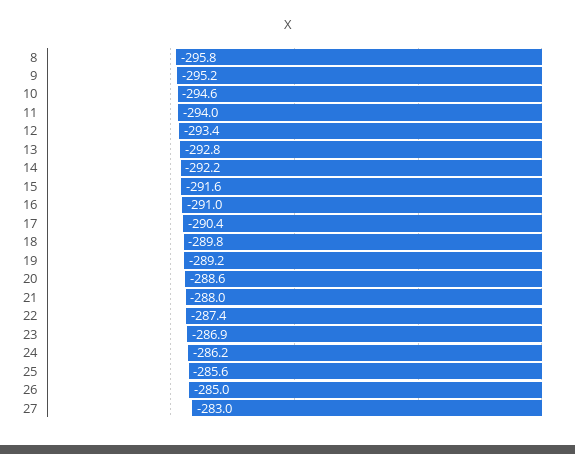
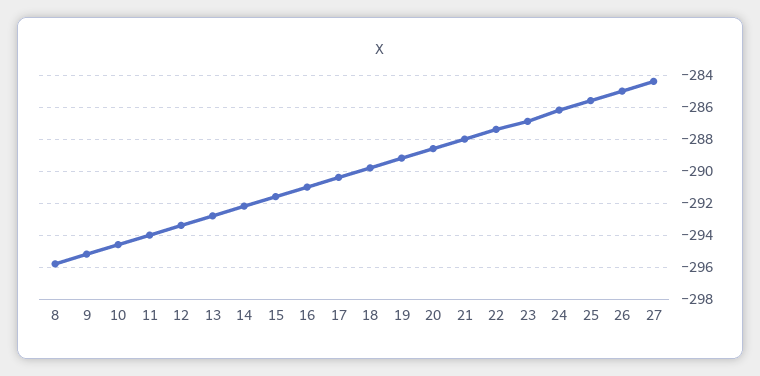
  {
    "8": -295.8,
    "9": -295.2,
    "10": -294.6,
    "11": -294,
    "12": -293.4,
    "13": -292.8,
    "14": -292.2,
    "15": -291.6,
    "16": -291,
    "17": -290.4,
    "18": -289.8,
    "19": -289.2,
    "20": -288.6,
    "21": -288,
    "22": -287.4,
    "23": -286.9,
    "24": -286.2,
    "25": -285.6,
    "26": -285,
-   "27": -283
+   "27": -284.5
  }

